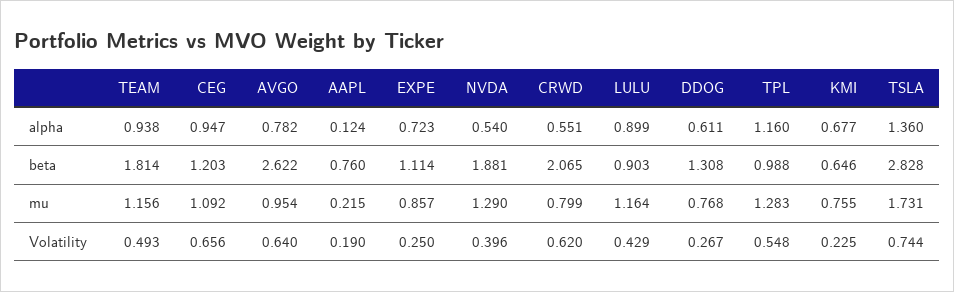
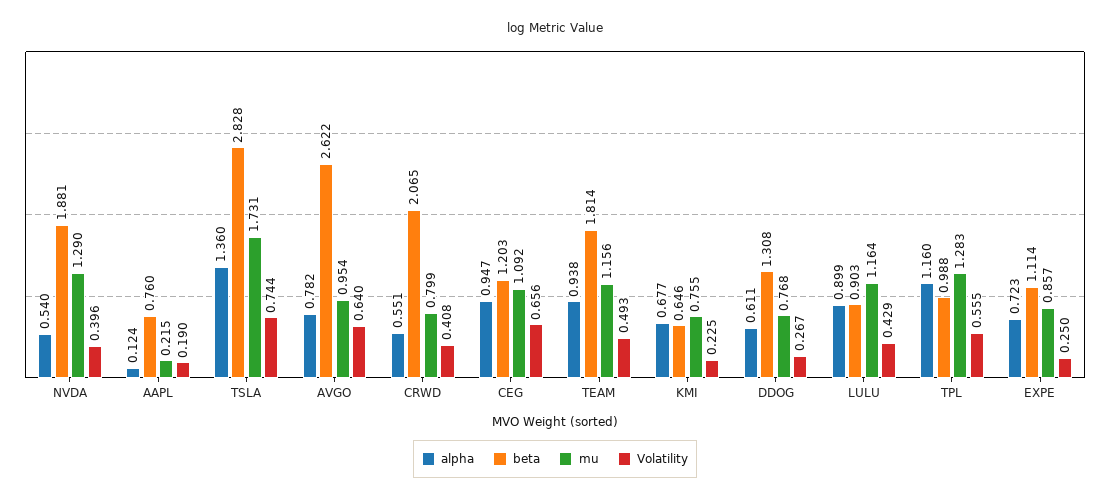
  {
    "alpha": {
      "TEAM": 0.938,
      "CEG": 0.947,
      "AVGO": 0.782,
      "AAPL": 0.124,
      "EXPE": 0.723,
      "NVDA": 0.54,
      "CRWD": 0.551,
      "LULU": 0.899,
      "DDOG": 0.611,
      "TPL": 1.16,
      "KMI": 0.677,
      "TSLA": 1.36
    },
    "beta": {
      "TEAM": 1.814,
      "CEG": 1.203,
      "AVGO": 2.622,
      "AAPL": 0.76,
      "EXPE": 1.114,
      "NVDA": 1.881,
      "CRWD": 2.065,
      "LULU": 0.903,
      "DDOG": 1.308,
      "TPL": 0.988,
      "KMI": 0.646,
      "TSLA": 2.828
    },
    "mu": {
      "TEAM": 1.156,
      "CEG": 1.092,
      "AVGO": 0.954,
      "AAPL": 0.215,
      "EXPE": 0.857,
      "NVDA": 1.29,
      "CRWD": 0.799,
      "LULU": 1.164,
      "DDOG": 0.768,
      "TPL": 1.283,
      "KMI": 0.755,
      "TSLA": 1.731
    },
    "Volatility": {
      "TEAM": 0.493,
      "CEG": 0.656,
      "AVGO": 0.64,
      "AAPL": 0.19,
      "EXPE": 0.25,
      "NVDA": 0.396,
-     "CRWD": 0.62,
+     "CRWD": 0.408,
      "LULU": 0.429,
      "DDOG": 0.267,
-     "TPL": 0.548,
+     "TPL": 0.555,
      "KMI": 0.225,
      "TSLA": 0.744
    }
  }

